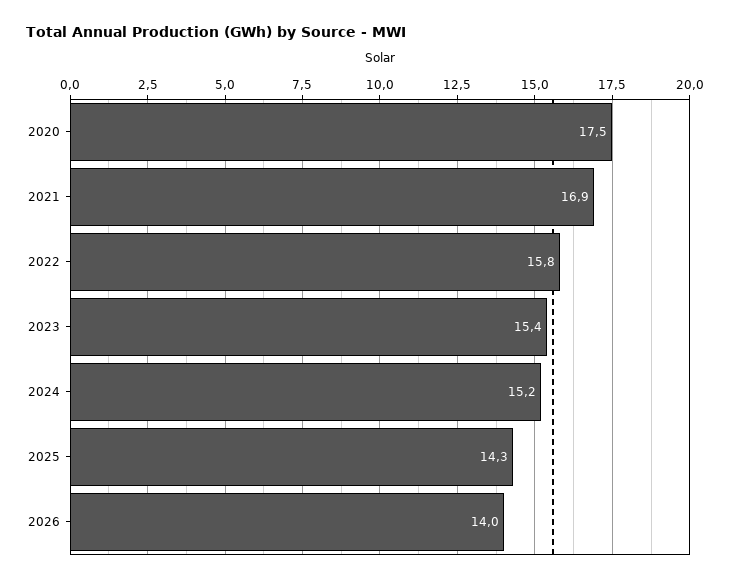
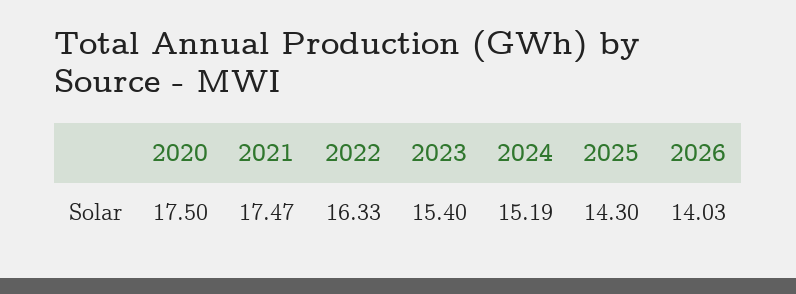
  {
    "2020": 17.5,
-   "2021": 16.9,
+   "2021": 17.47,
-   "2022": 15.8,
+   "2022": 16.33,
    "2023": 15.4,
    "2024": 15.19,
    "2025": 14.3,
    "2026": 14.03
  }

